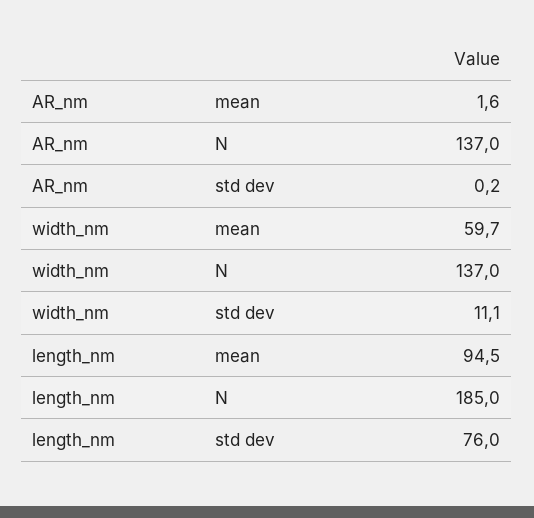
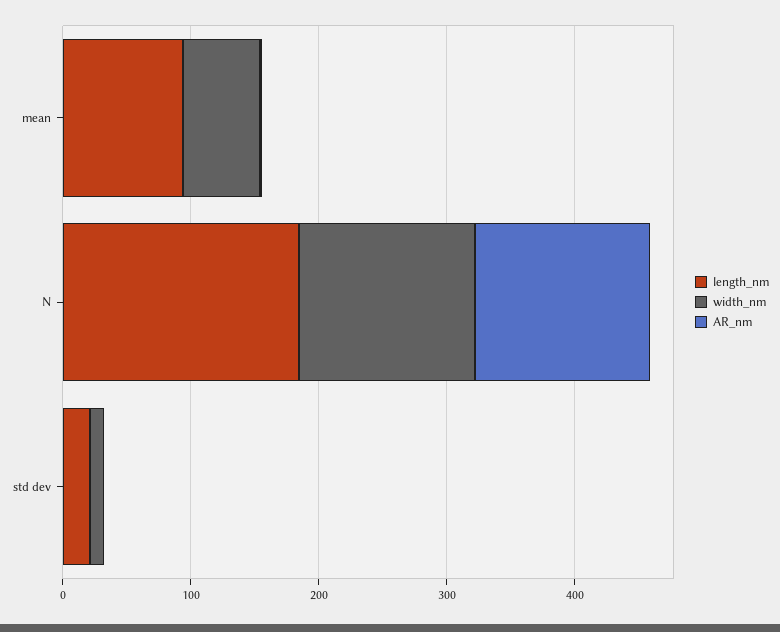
  {
    "AR_nm": {
      "mean": 1.6,
      "N": 137,
      "std dev": 0.2
    },
    "width_nm": {
      "mean": 59.7,
      "N": 137,
      "std dev": 11.1
    },
    "length_nm": {
      "mean": 94.5,
      "N": 185,
-     "std dev": 76
+     "std dev": 20
    }
  }

